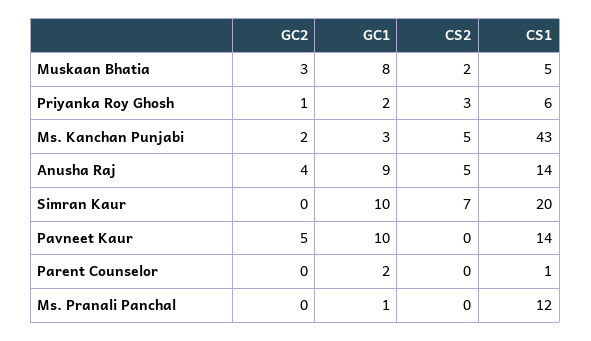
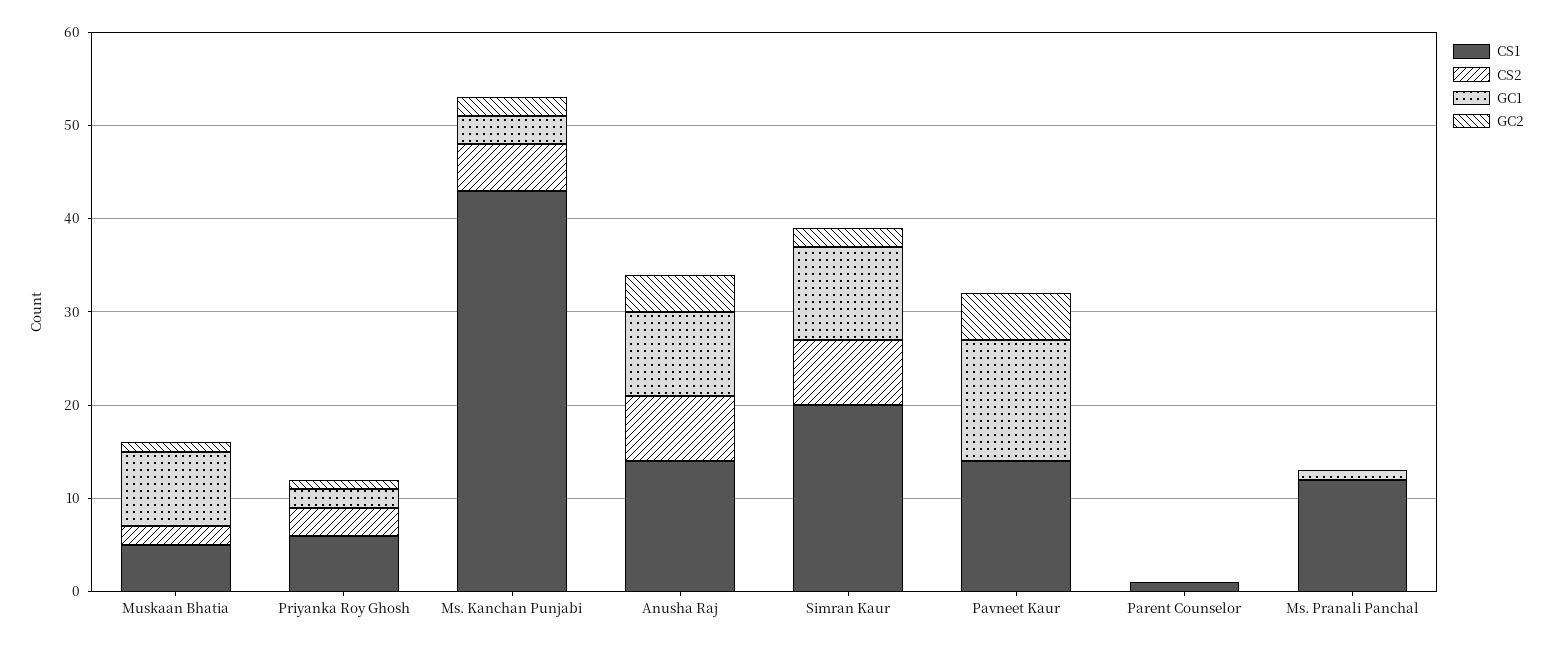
  {
    "GC2": {
-     "Muskaan Bhatia": 3,
+     "Muskaan Bhatia": 1,
      "Priyanka Roy Ghosh": 1,
      "Ms. Kanchan Punjabi": 2,
      "Anusha Raj": 4,
-     "Simran Kaur": 0,
+     "Simran Kaur": 2,
      "Pavneet Kaur": 5,
      "Parent Counselor": 0,
      "Ms. Pranali Panchal": 0
    },
    "GC1": {
      "Muskaan Bhatia": 8,
      "Priyanka Roy Ghosh": 2,
      "Ms. Kanchan Punjabi": 3,
      "Anusha Raj": 9,
      "Simran Kaur": 10,
-     "Pavneet Kaur": 10,
+     "Pavneet Kaur": 13,
-     "Parent Counselor": 2,
+     "Parent Counselor": 0,
      "Ms. Pranali Panchal": 1
    },
    "CS2": {
      "Muskaan Bhatia": 2,
      "Priyanka Roy Ghosh": 3,
      "Ms. Kanchan Punjabi": 5,
-     "Anusha Raj": 5,
+     "Anusha Raj": 7,
      "Simran Kaur": 7,
      "Pavneet Kaur": 0,
      "Parent Counselor": 0,
      "Ms. Pranali Panchal": 0
    },
    "CS1": {
      "Muskaan Bhatia": 5,
      "Priyanka Roy Ghosh": 6,
      "Ms. Kanchan Punjabi": 43,
      "Anusha Raj": 14,
      "Simran Kaur": 20,
      "Pavneet Kaur": 14,
      "Parent Counselor": 1,
      "Ms. Pranali Panchal": 12
    }
  }

